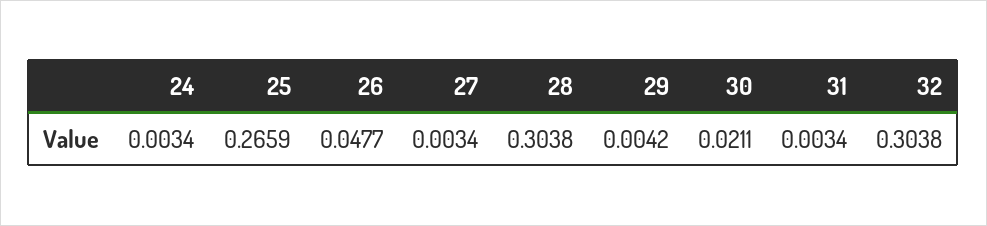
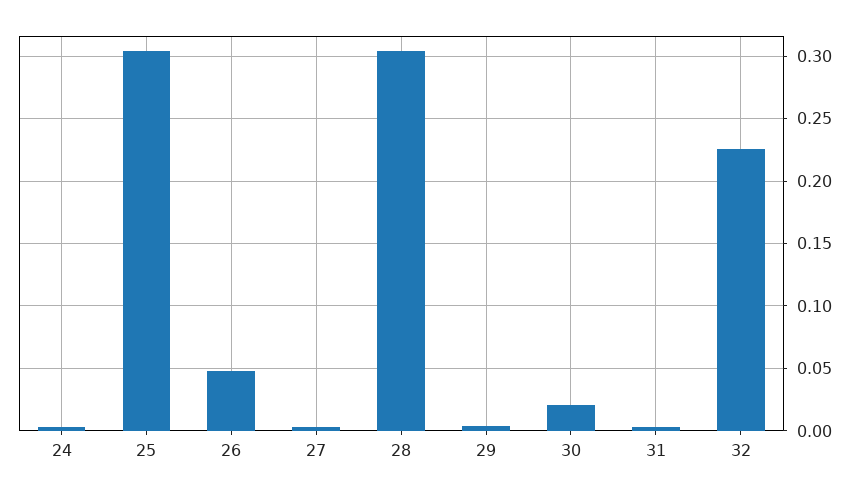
  {
    "24": 0.0034,
-   "25": 0.2659,
+   "25": 0.305,
    "26": 0.0477,
    "27": 0.0034,
    "28": 0.3038,
    "29": 0.0042,
    "30": 0.0211,
    "31": 0.0034,
-   "32": 0.3038
+   "32": 0.225
  }

